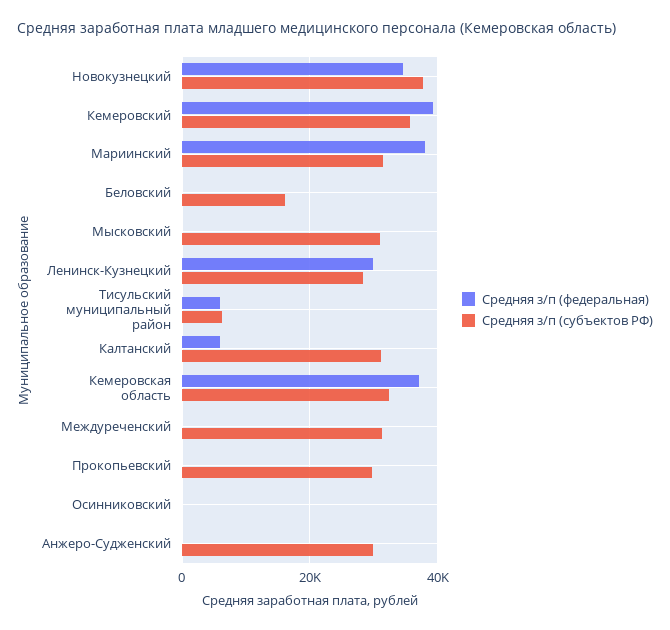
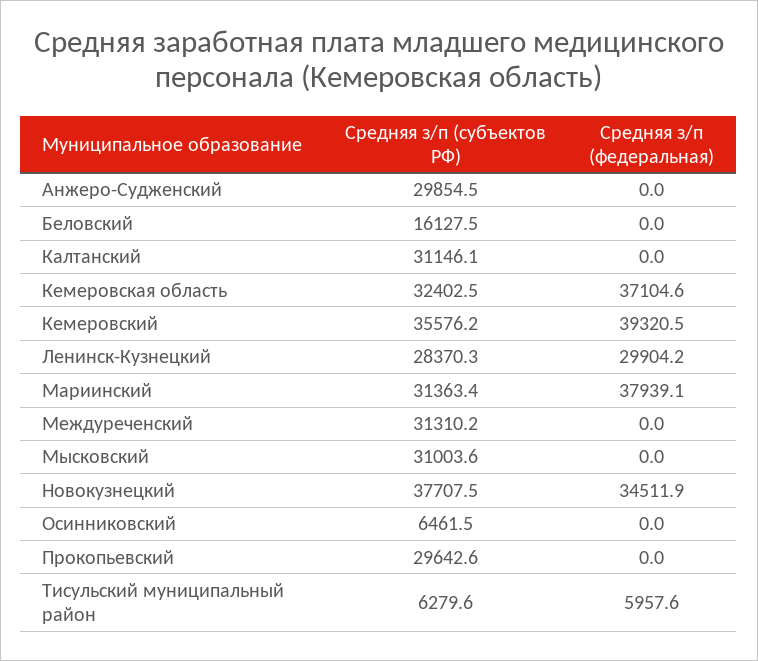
  {
    "Средняя з/п (федеральная)": {
      "Новокузнецкий": 34511.9,
      "Кемеровский": 39320.5,
      "Мариинский": 37939.1,
      "Беловский": 0,
      "Мысковский": 0,
      "Ленинск-Кузнецкий": 29904.2,
      "Тисульский муниципальный район": 5957.6,
-     "Калтанский": 6000,
+     "Калтанский": 0,
      "Кемеровская область": 37104.6,
      "Междуреченский": 0,
      "Прокопьевский": 0,
      "Осинниковский": 0,
      "Анжеро-Судженский": 0
    },
    "Средняя з/п (субъектов РФ)": {
      "Новокузнецкий": 37707.5,
      "Кемеровский": 35576.2,
      "Мариинский": 31363.4,
      "Беловский": 16127.5,
      "Мысковский": 31003.6,
      "Ленинск-Кузнецкий": 28370.3,
      "Тисульский муниципальный район": 6279.6,
      "Калтанский": 31146.1,
      "Кемеровская область": 32402.5,
      "Междуреченский": 31310.2,
      "Прокопьевский": 29642.6,
-     "Осинниковский": 0,
+     "Осинниковский": 6461.5,
      "Анжеро-Судженский": 29854.5
    }
  }

